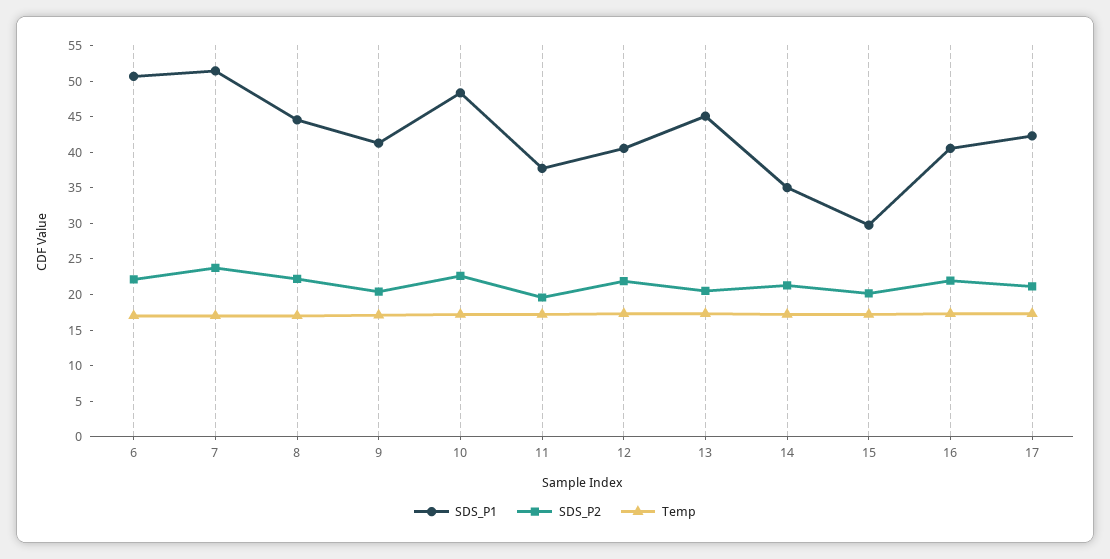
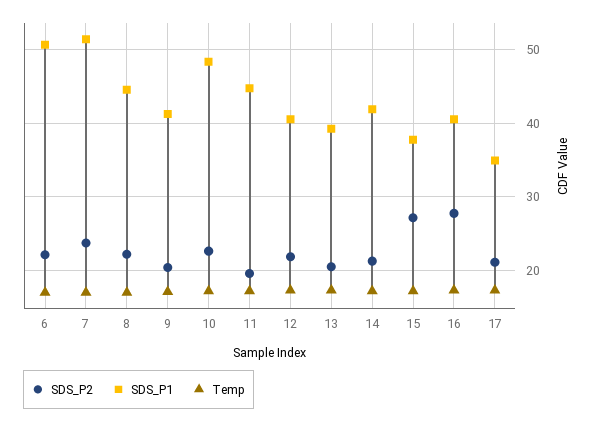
  {
    "SDS_P1": {
      "6": 51,
      "7": 51,
      "8": 45,
      "9": 41,
      "10": 48,
-     "11": 37.5,
+     "11": 45,
      "12": 41,
-     "13": 45,
+     "13": 39,
-     "14": 35,
+     "14": 42,
-     "15": 30,
+     "15": 38,
      "16": 41,
-     "17": 42.5
+     "17": 35
    },
    "SDS_P2": {
      "6": 22,
      "7": 24,
      "8": 22,
      "9": 20,
      "10": 23,
      "11": 20,
      "12": 22,
      "13": 21,
      "14": 21,
-     "15": 20,
+     "15": 27,
-     "16": 22.5,
+     "16": 28,
      "17": 21
    },
    "Temp": {
      "6": 17,
      "7": 17,
      "8": 17,
      "9": 17,
      "10": 17,
      "11": 17,
      "12": 17,
      "13": 17,
      "14": 17,
      "15": 17,
      "16": 17,
      "17": 17
    }
  }

